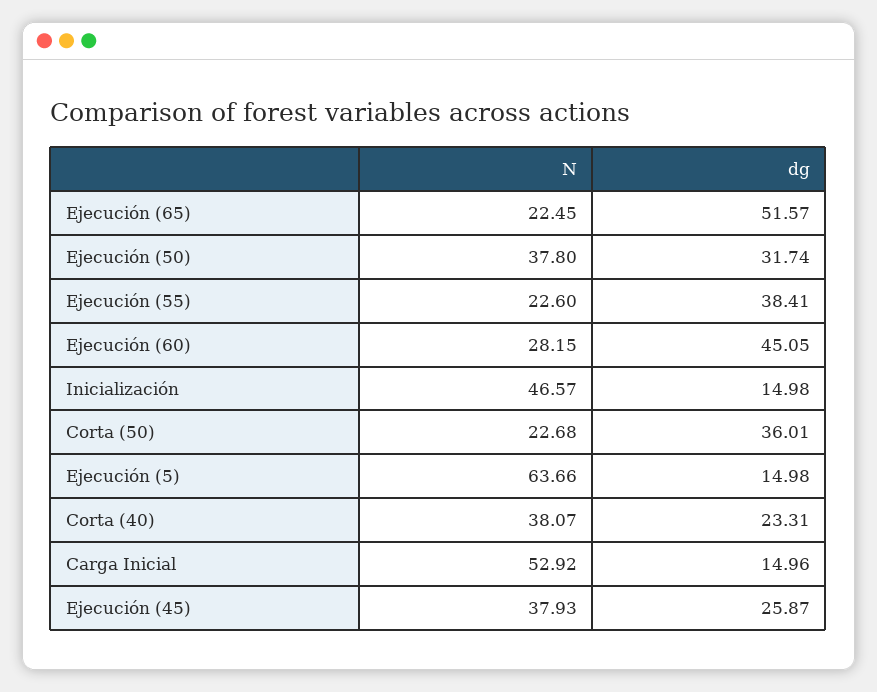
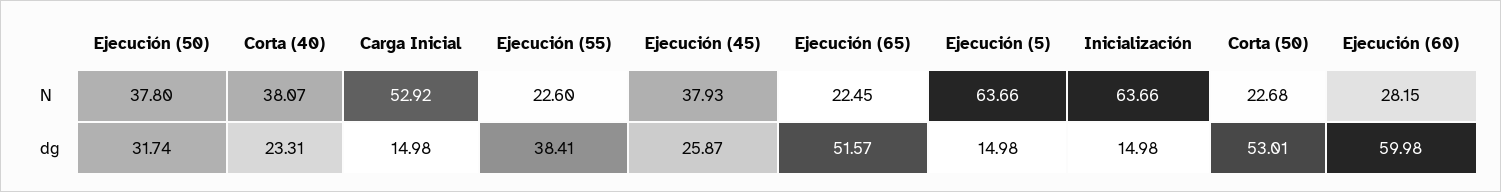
  {
    "N": {
      "Ejecución (65)": 22.45,
      "Ejecución (50)": 37.8,
      "Ejecución (55)": 22.6,
      "Ejecución (60)": 28.15,
-     "Inicialización": 46.57,
+     "Inicialización": 63.66,
      "Corta (50)": 22.68,
      "Ejecución (5)": 63.66,
      "Corta (40)": 38.07,
      "Carga Inicial": 52.92,
      "Ejecución (45)": 37.93
    },
    "dg": {
      "Ejecución (65)": 51.57,
      "Ejecución (50)": 31.74,
      "Ejecución (55)": 38.41,
-     "Ejecución (60)": 45.05,
+     "Ejecución (60)": 59.98,
      "Inicialización": 14.98,
-     "Corta (50)": 36.01,
+     "Corta (50)": 53.01,
      "Ejecución (5)": 14.98,
      "Corta (40)": 23.31,
-     "Carga Inicial": 14.96,
+     "Carga Inicial": 14.98,
      "Ejecución (45)": 25.87
    }
  }

